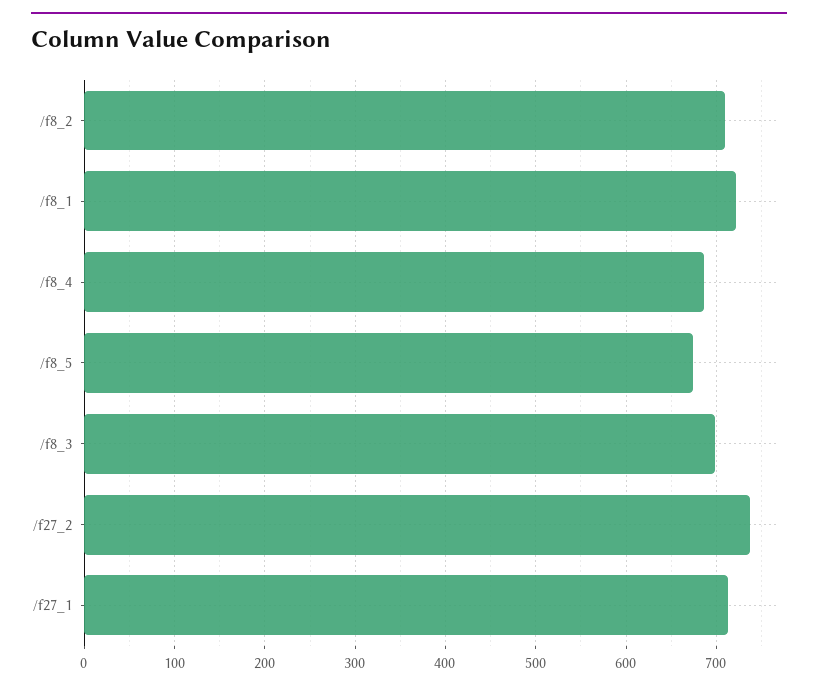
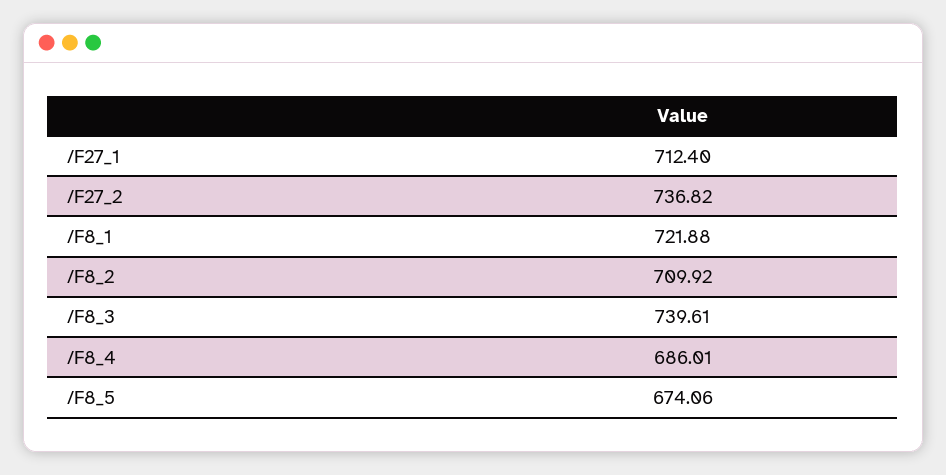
  {
    "/f8_2": 709.92,
    "/f8_1": 721.88,
    "/f8_4": 686.01,
    "/f8_5": 674.06,
-   "/f8_3": 700,
+   "/f8_3": 739.61,
    "/f27_2": 736.82,
    "/f27_1": 712.4
  }

